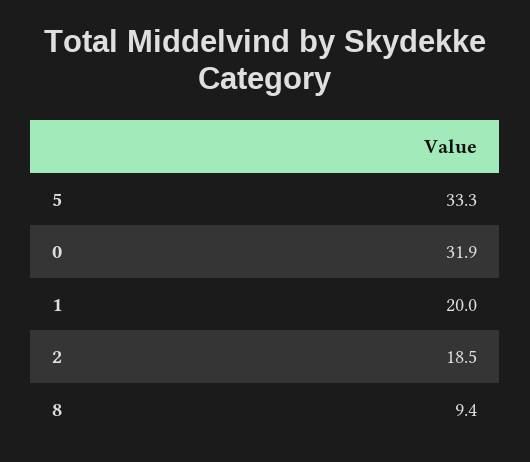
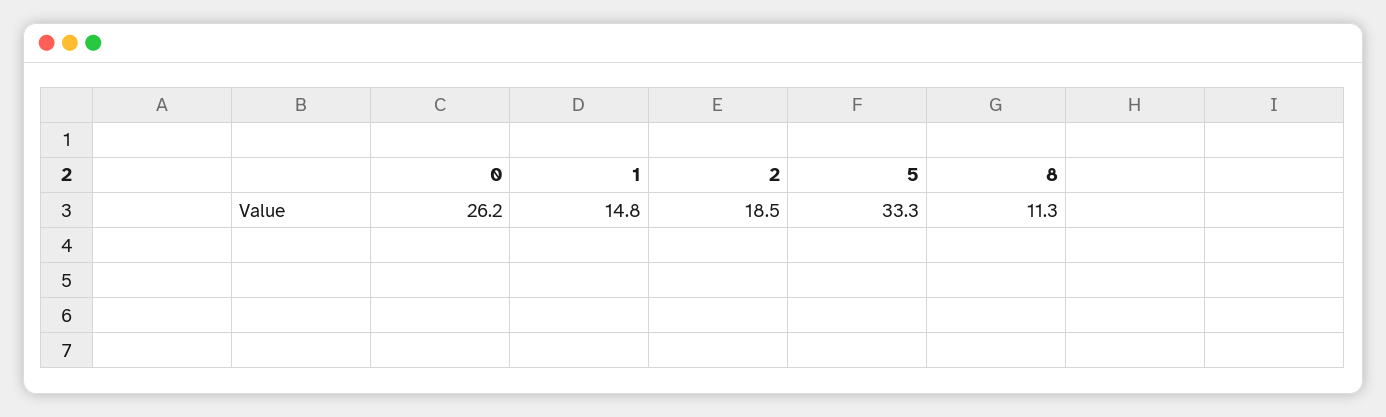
  {
    "5": 33.3,
-   "0": 31.9,
+   "0": 26.2,
-   "1": 20,
+   "1": 14.8,
    "2": 18.5,
-   "8": 9.4
+   "8": 11.3
  }

